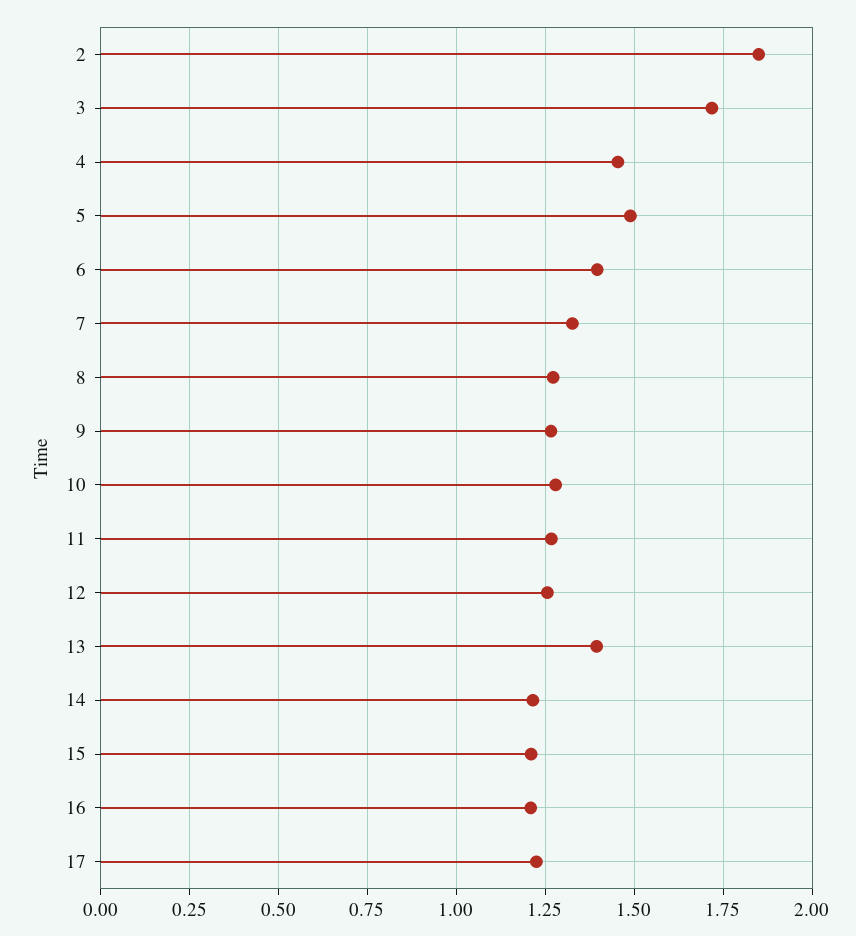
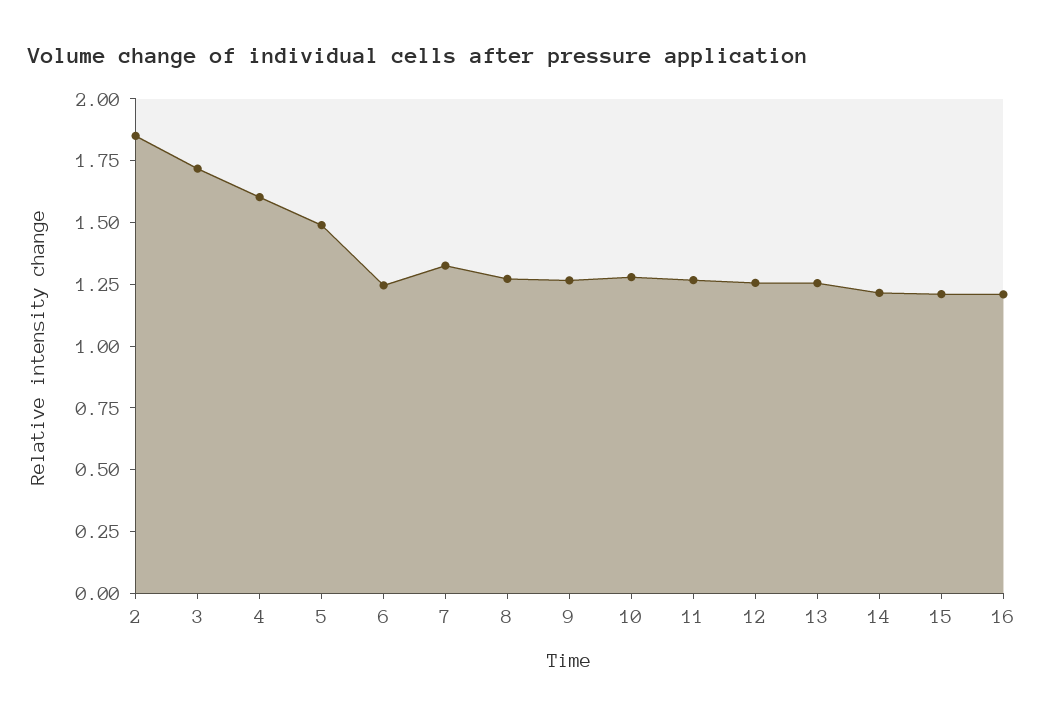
  {
    "2": 1.85,
    "3": 1.725,
-   "4": 1.45,
+   "4": 1.6,
    "5": 1.5,
-   "6": 1.4,
+   "6": 1.25,
    "7": 1.325,
    "8": 1.275,
    "9": 1.275,
    "10": 1.275,
    "11": 1.275,
    "12": 1.25,
-   "13": 1.4,
+   "13": 1.25,
    "14": 1.225,
    "15": 1.2,
-   "16": 1.2,
+   "16": 1.2
-   "17": 1.225
  }

